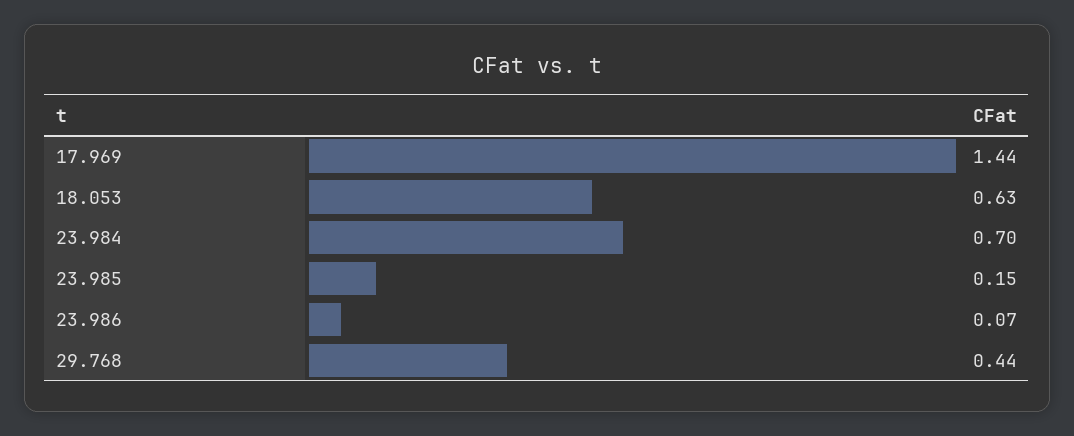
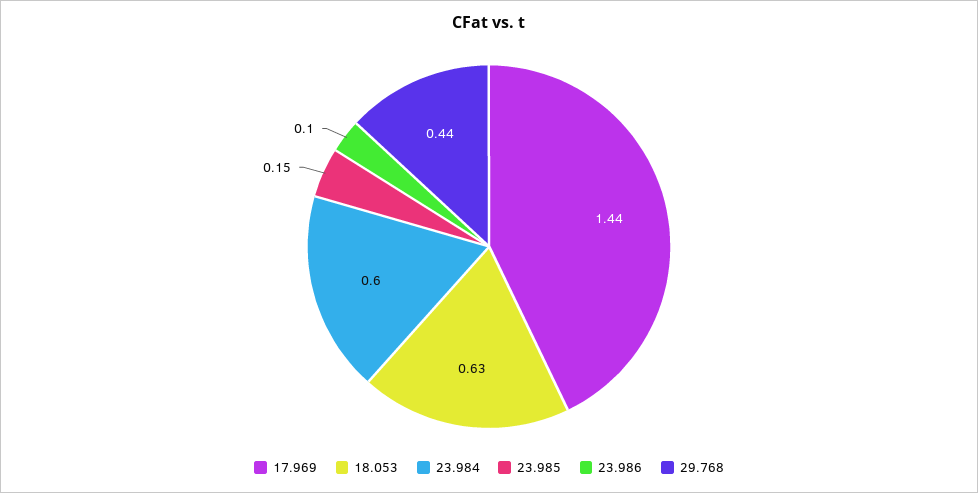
  {
    "17.969": 1.44,
    "18.053": 0.63,
-   "23.984": 0.7,
+   "23.984": 0.6,
    "23.985": 0.15,
-   "23.986": 0.07,
+   "23.986": 0.1,
    "29.768": 0.44
  }

